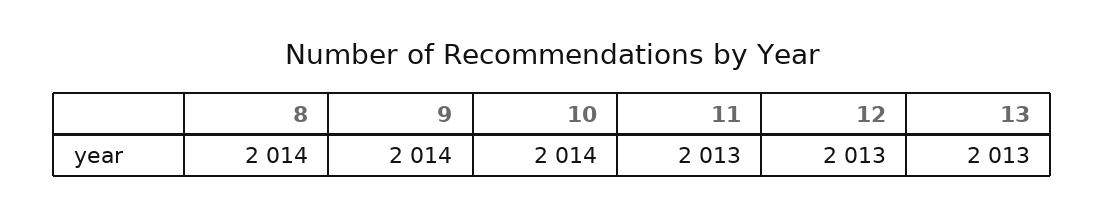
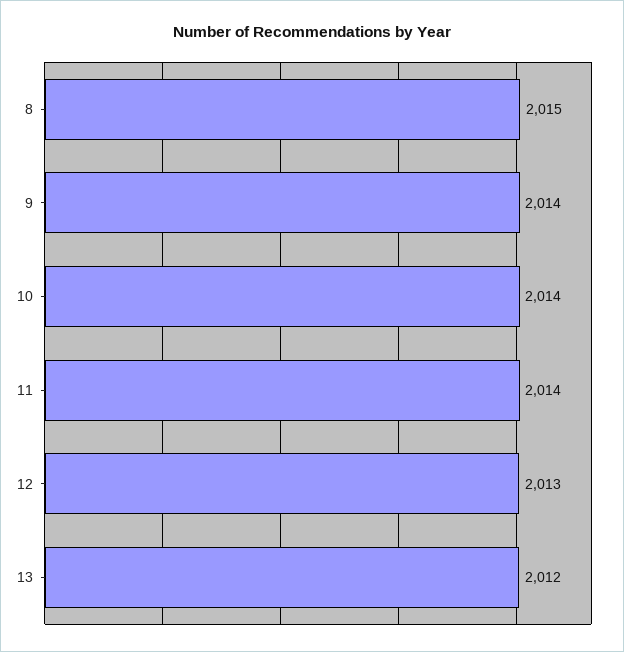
  {
-   "8": 2014,
+   "8": 2015,
    "9": 2014,
    "10": 2014,
-   "11": 2013,
+   "11": 2014,
    "12": 2013,
-   "13": 2013
+   "13": 2012
  }

